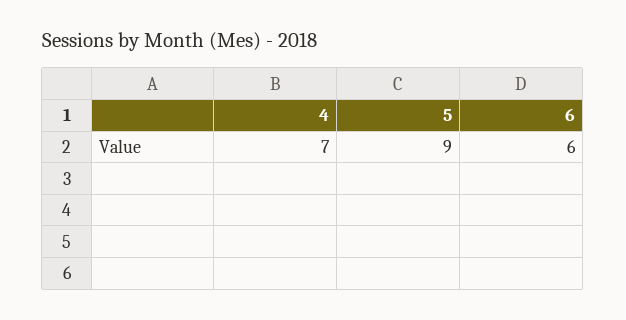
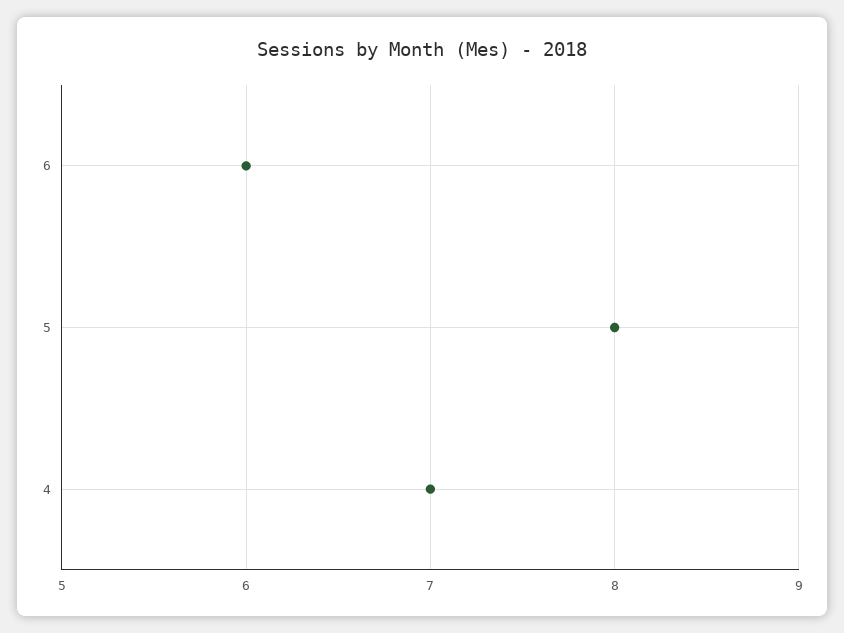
  {
    "4": 7,
-   "5": 9,
+   "5": 8,
    "6": 6
  }

